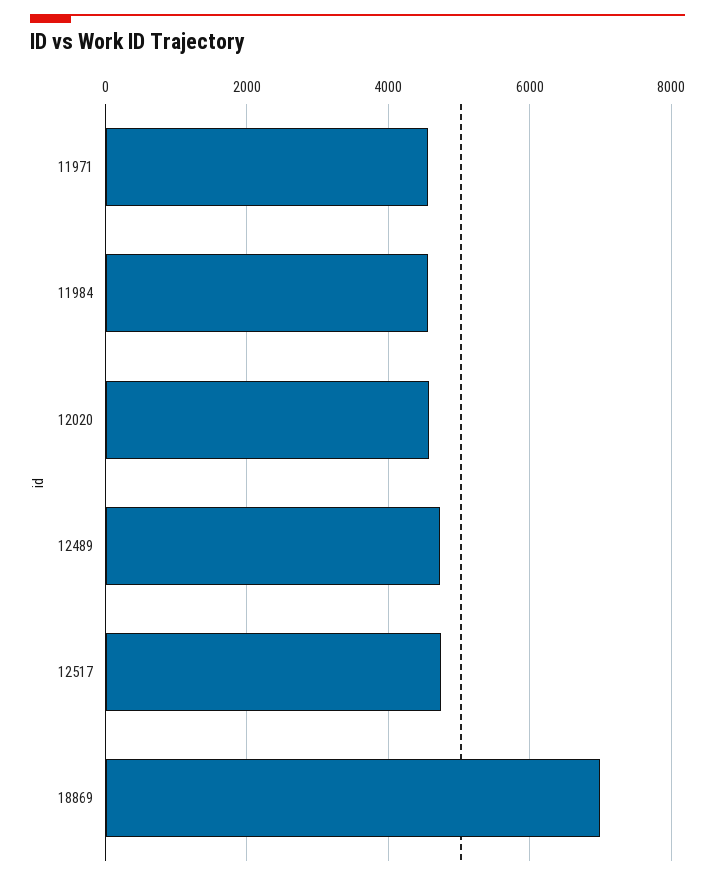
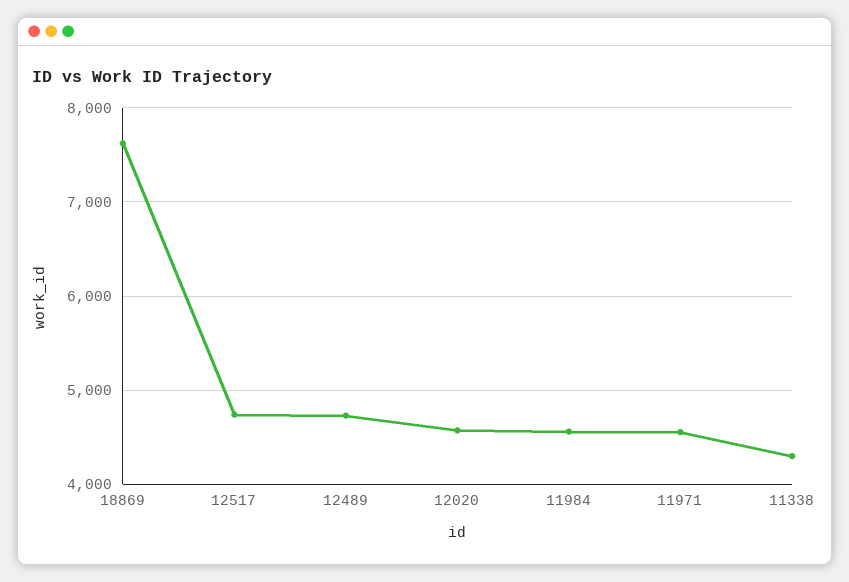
  {
    "11971": 4600,
    "11984": 4600,
    "12020": 4600,
    "12489": 4700,
    "12517": 4700,
-   "18869": 7000
+   "18869": 7600,
+   "11338": 4300
  }

